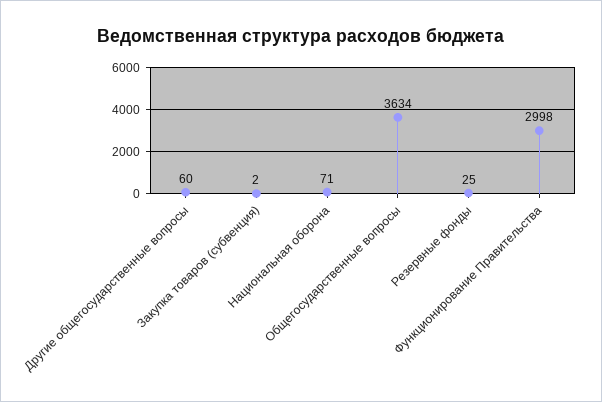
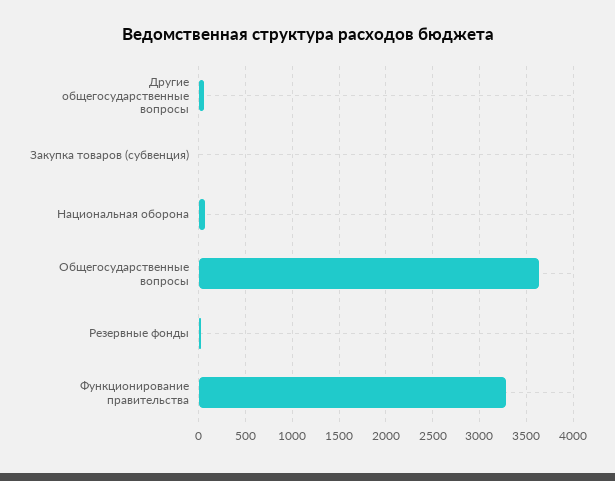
  {
    "Другие общегосударственные вопросы": 60,
    "Закупка товаров (субвенция)": 2,
    "Национальная оборона": 71,
    "Общегосударственные вопросы": 3634,
    "Резервные фонды": 25,
-   "Функционирование Правительства": 2998
+   "Функционирование Правительства": 3300
  }

